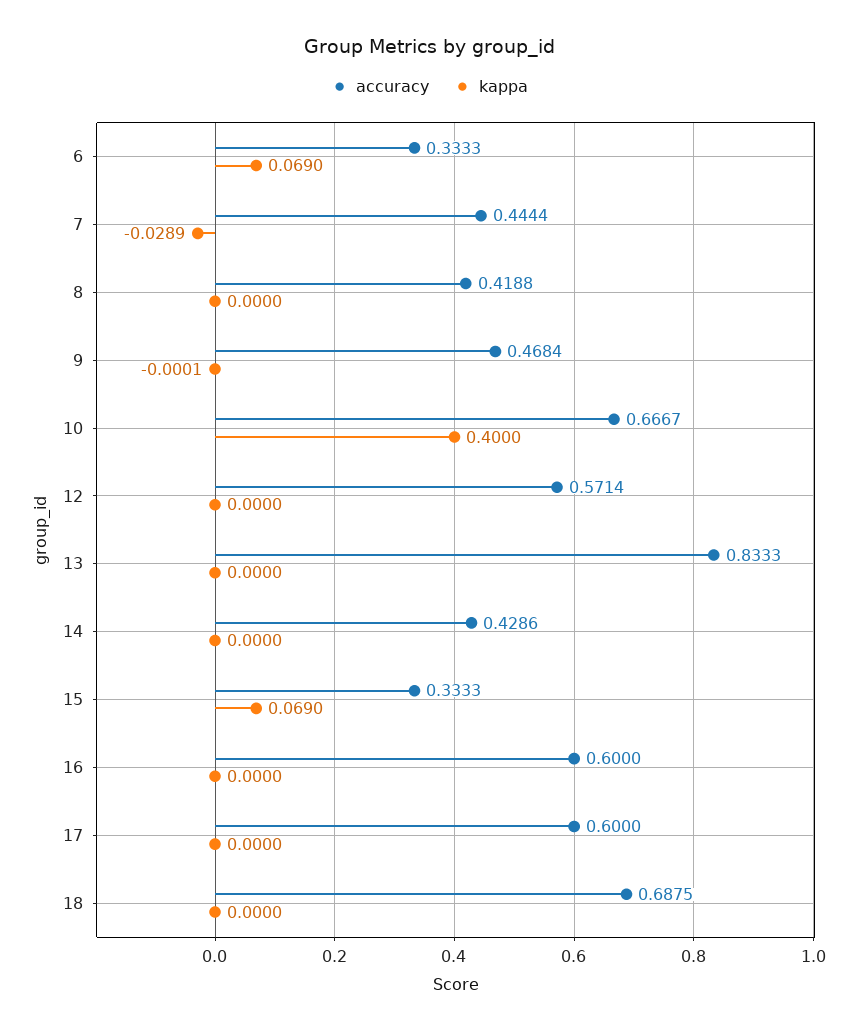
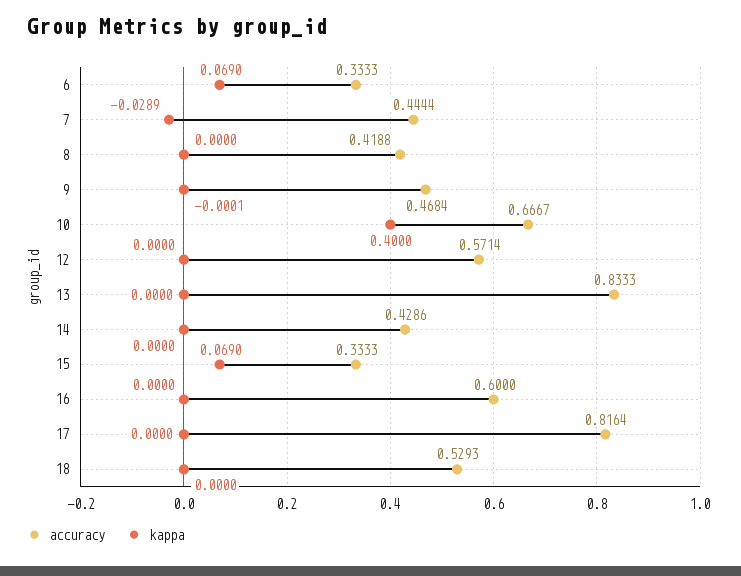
  {
    "accuracy": {
      "6": 0.3333,
      "7": 0.4444,
      "8": 0.4188,
      "9": 0.4684,
      "10": 0.6667,
      "12": 0.5714,
      "13": 0.8333,
      "14": 0.4286,
      "15": 0.3333,
      "16": 0.6,
-     "17": 0.6,
+     "17": 0.8164,
-     "18": 0.6875
+     "18": 0.5293
    },
    "kappa": {
      "6": 0.069,
      "7": -0.0289,
      "8": 0,
      "9": -0.0001,
      "10": 0.4,
      "12": 0,
      "13": 0,
      "14": 0,
      "15": 0.069,
      "16": 0,
      "17": 0,
      "18": 0
    }
  }

